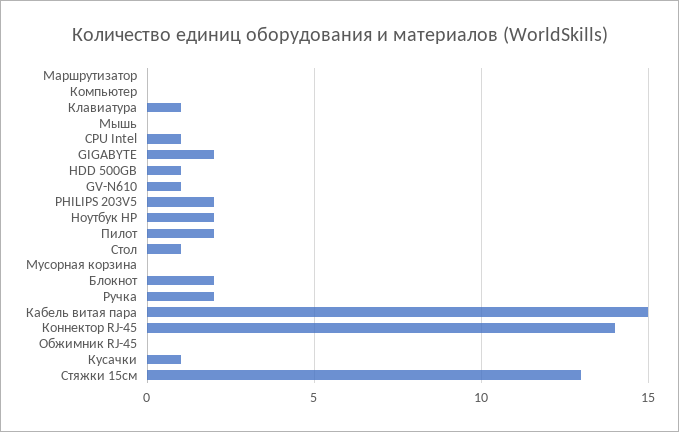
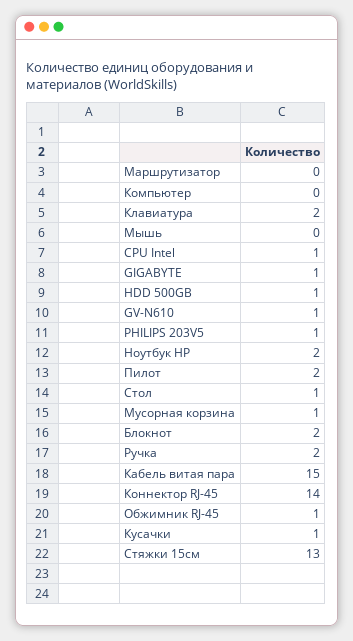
  {
    "Маршрутизатор": 0,
    "Компьютер": 0,
-   "Клавиатура": 1,
+   "Клавиатура": 2,
    "Мышь": 0,
    "CPU Intel": 1,
-   "GIGABYTE": 2,
+   "GIGABYTE": 1,
    "HDD 500GB": 1,
    "GV-N610": 1,
-   "PHILIPS 203V5": 2,
+   "PHILIPS 203V5": 1,
    "Ноутбук HP": 2,
    "Пилот": 2,
    "Стол": 1,
-   "Мусорная корзина": 0,
+   "Мусорная корзина": 1,
    "Блокнот": 2,
    "Ручка": 2,
    "Кабель витая пара": 15,
    "Коннектор RJ-45": 14,
-   "Обжимник RJ-45": 0,
+   "Обжимник RJ-45": 1,
    "Кусачки": 1,
    "Стяжки 15см": 13
  }

